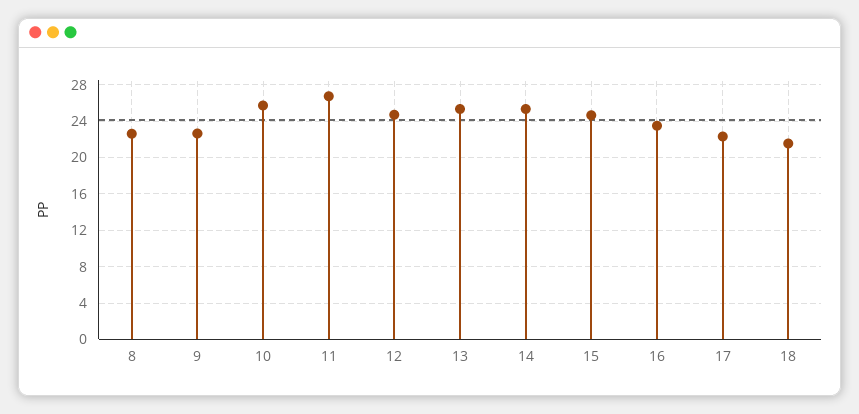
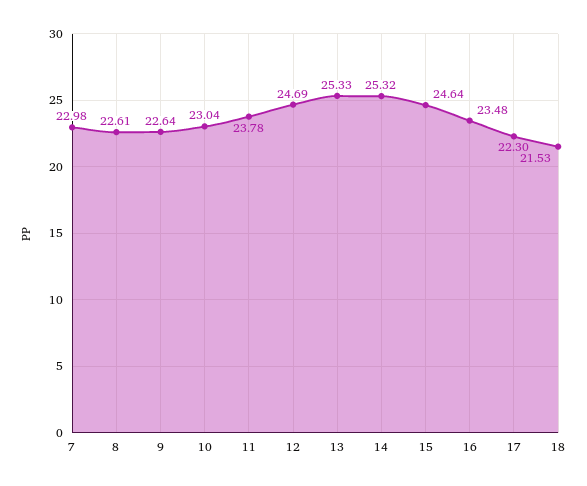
  {
    "8": 22.61,
    "9": 22.64,
-   "10": 26,
+   "10": 23.04,
-   "11": 27,
+   "11": 23.78,
    "12": 24.69,
    "13": 25.33,
    "14": 25.32,
    "15": 24.64,
    "16": 23.48,
    "17": 22.3,
-   "18": 21.53
+   "18": 21.53,
+   "7": 22.98
  }

